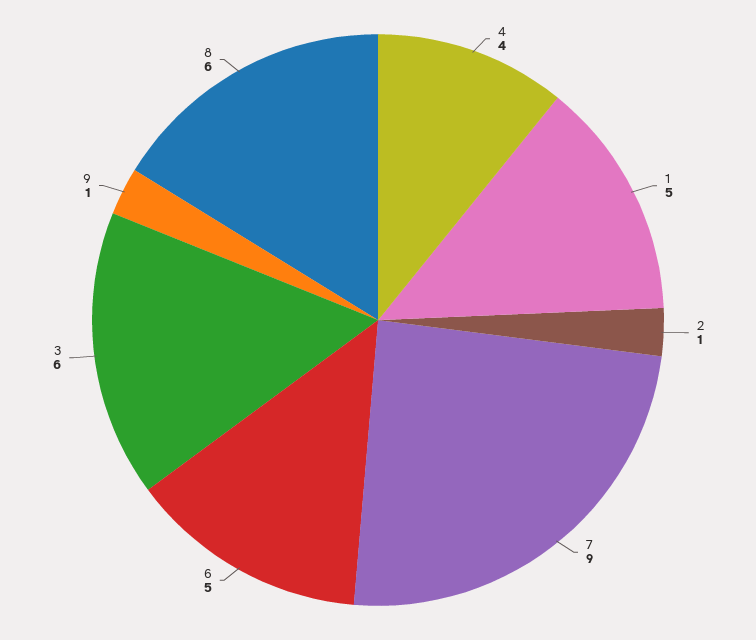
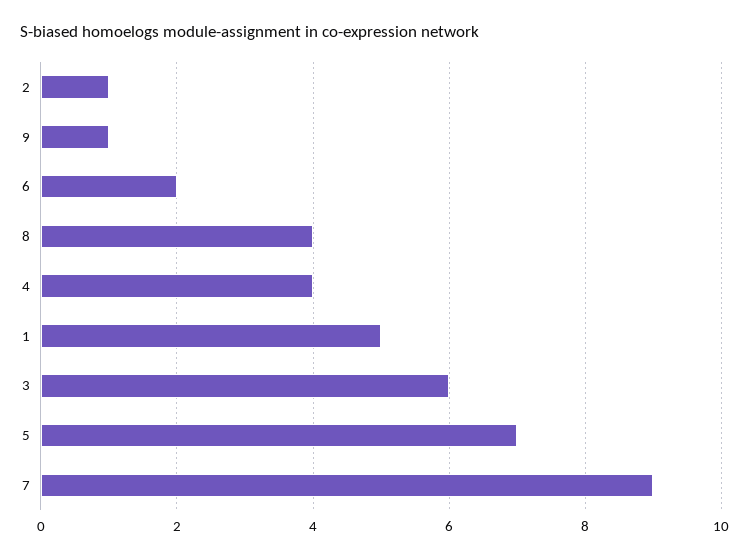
  {
    "4": 4,
    "1": 5,
    "2": 1,
    "7": 9,
-   "6": 5,
+   "6": 2,
    "3": 6,
    "9": 1,
-   "8": 6
+   "8": 4,
+   "5": 7
  }

